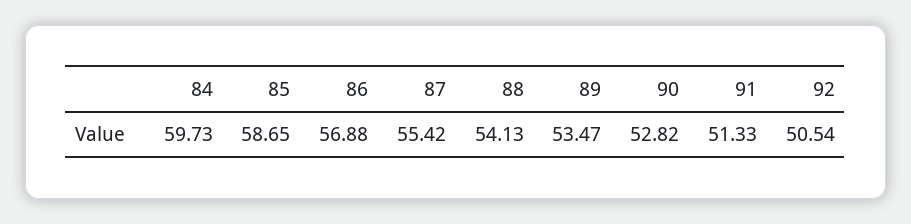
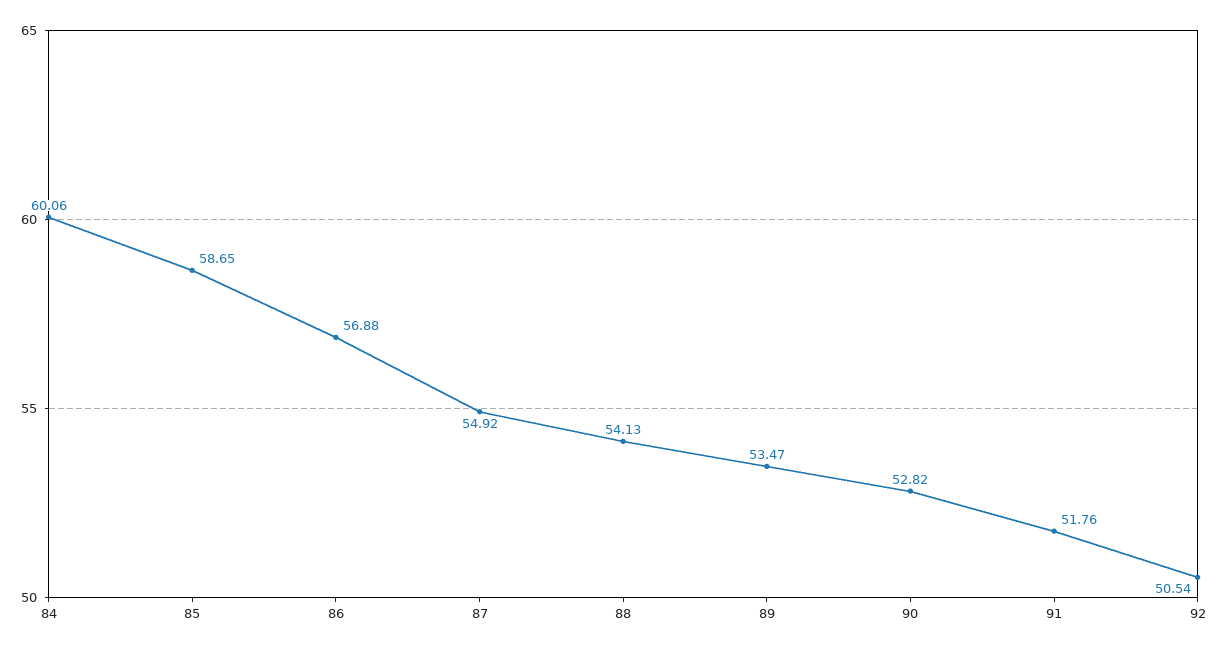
  {
-   "84": 59.73,
+   "84": 60.06,
    "85": 58.65,
    "86": 56.88,
-   "87": 55.42,
+   "87": 54.92,
    "88": 54.13,
    "89": 53.47,
    "90": 52.82,
-   "91": 51.33,
+   "91": 51.76,
    "92": 50.54
  }

